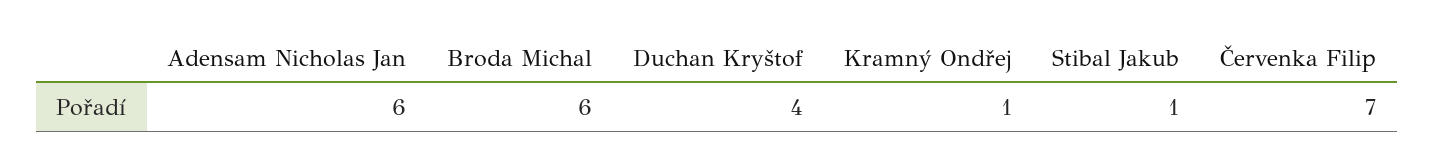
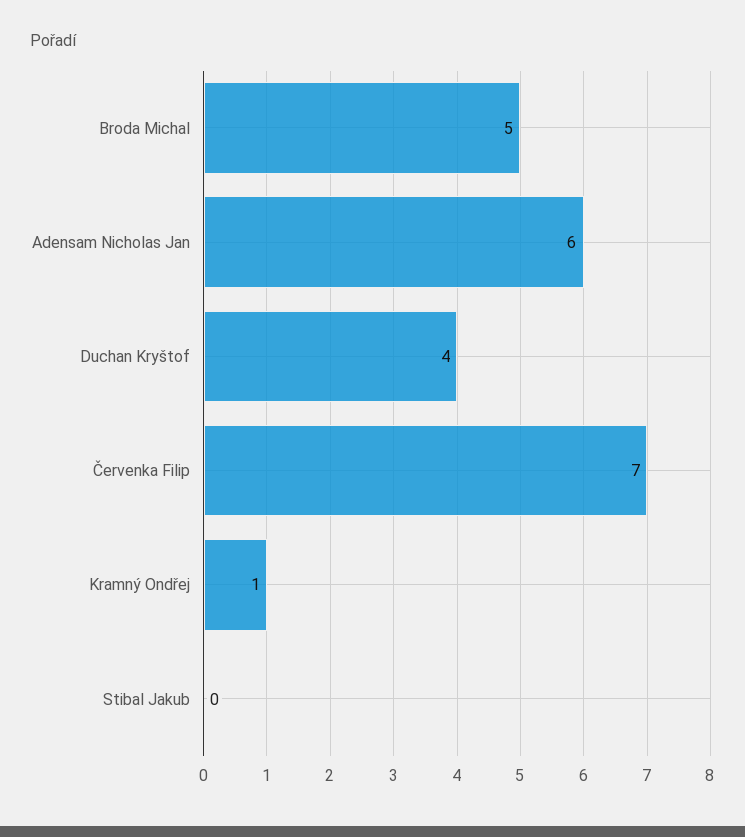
  {
    "Adensam Nicholas Jan": 6,
-   "Broda Michal": 6,
+   "Broda Michal": 5,
    "Duchan Kryštof": 4,
    "Kramný Ondřej": 1,
-   "Stibal Jakub": 1,
+   "Stibal Jakub": 0,
    "Červenka Filip": 7
  }

